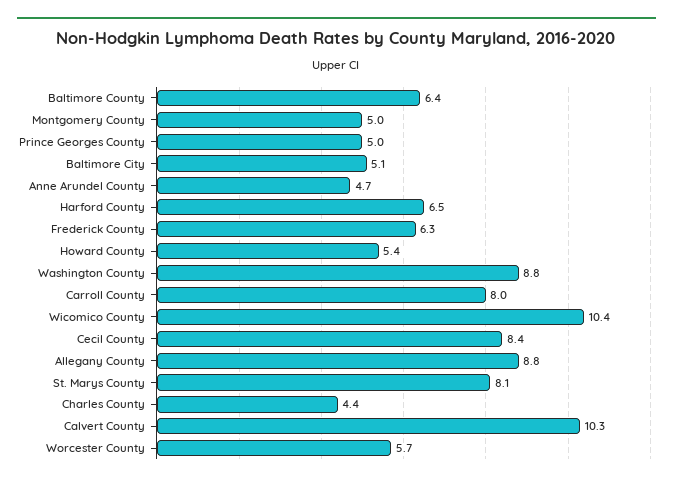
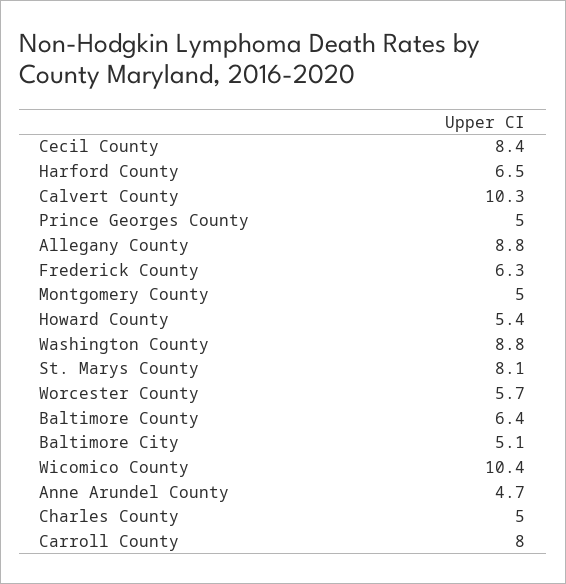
  {
    "Baltimore County": 6.4,
    "Montgomery County": 5,
    "Prince Georges County": 5,
    "Baltimore City": 5.1,
    "Anne Arundel County": 4.7,
    "Harford County": 6.5,
    "Frederick County": 6.3,
    "Howard County": 5.4,
    "Washington County": 8.8,
    "Carroll County": 8,
    "Wicomico County": 10.4,
    "Cecil County": 8.4,
    "Allegany County": 8.8,
    "St. Marys County": 8.1,
-   "Charles County": 4.4,
+   "Charles County": 5,
    "Calvert County": 10.3,
    "Worcester County": 5.7
  }

